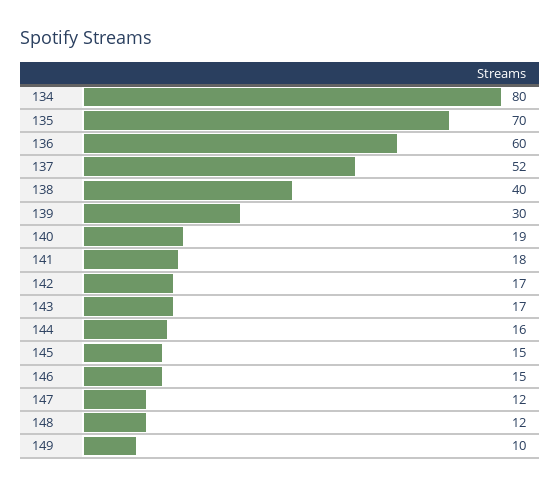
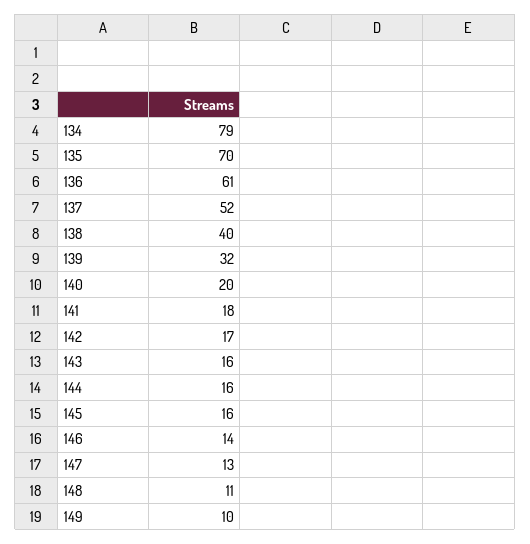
  {
-   "134": 80,
+   "134": 79,
    "135": 70,
-   "136": 60,
+   "136": 61,
    "137": 52,
    "138": 40,
-   "139": 30,
+   "139": 32,
-   "140": 19,
+   "140": 20,
    "141": 18,
    "142": 17,
-   "143": 17,
+   "143": 16,
    "144": 16,
-   "145": 15,
+   "145": 16,
-   "146": 15,
+   "146": 14,
-   "147": 12,
+   "147": 13,
-   "148": 12,
+   "148": 11,
    "149": 10
  }

